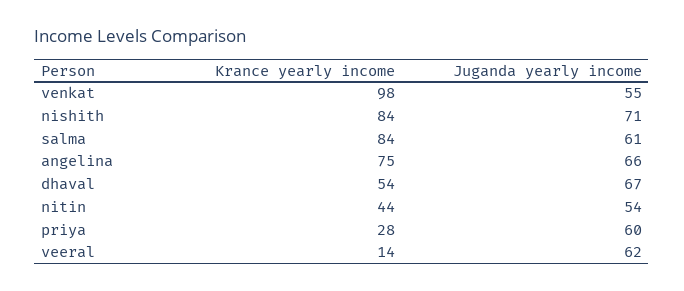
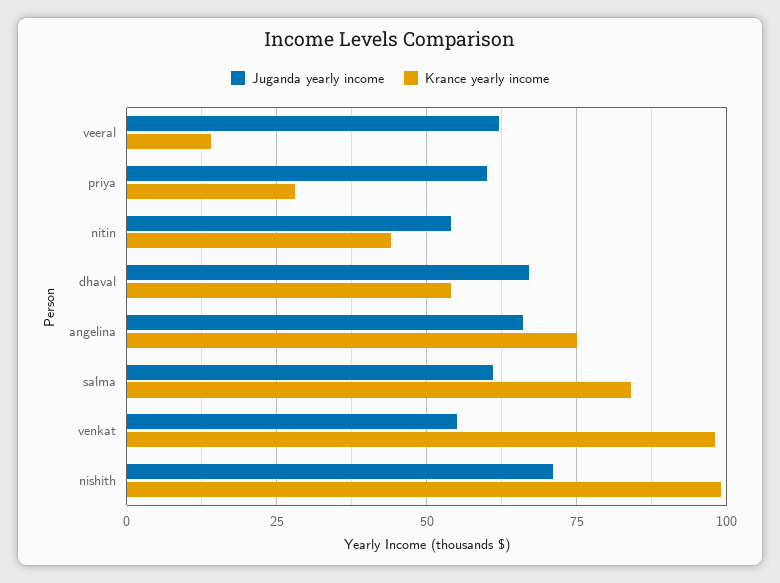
  {
    "Krance yearly income": {
      "venkat": 98,
-     "nishith": 84,
+     "nishith": 100,
      "salma": 84,
      "angelina": 75,
      "dhaval": 54,
      "nitin": 44,
      "priya": 28,
      "veeral": 14
    },
    "Juganda yearly income": {
      "venkat": 55,
      "nishith": 71,
      "salma": 61,
      "angelina": 66,
      "dhaval": 67,
      "nitin": 54,
      "priya": 60,
      "veeral": 62
    }
  }

